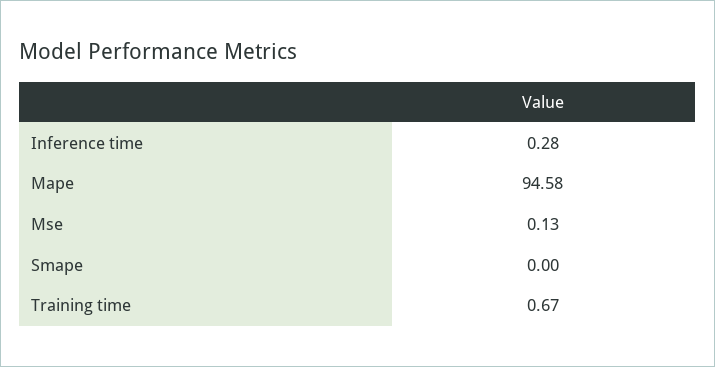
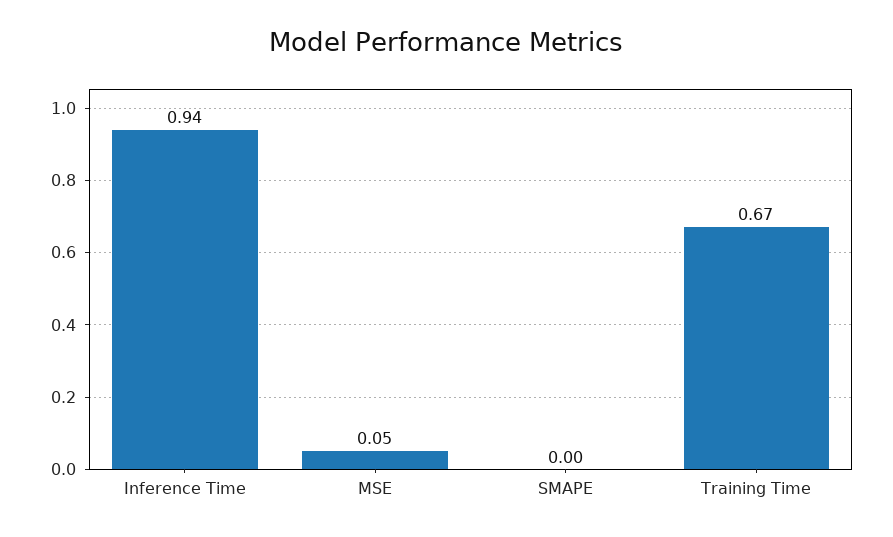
  {
-   "Inference time": 0.28,
+   "Inference time": 0.94,
-   "Mape": 94.58,
-   "Mse": 0.13,
+   "Mse": 0.05,
    "Smape": 0,
    "Training time": 0.67
  }

